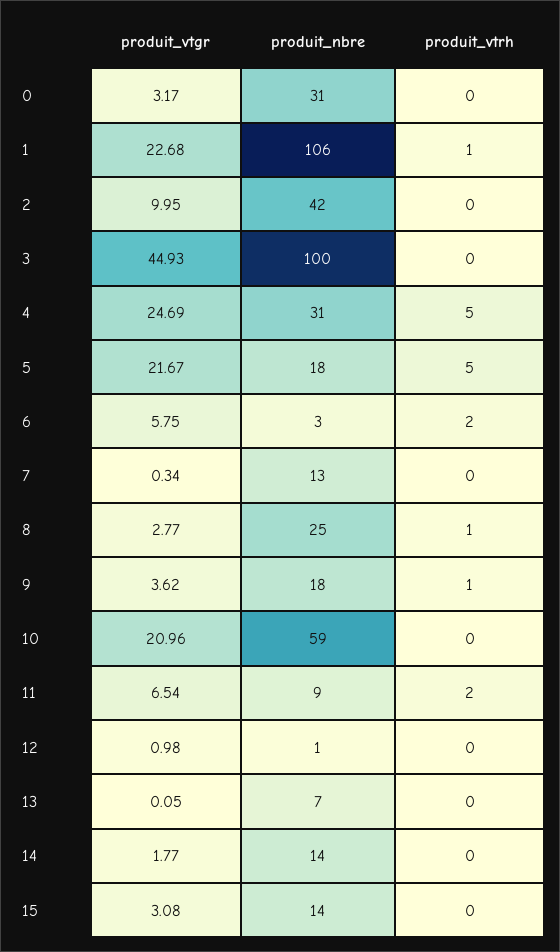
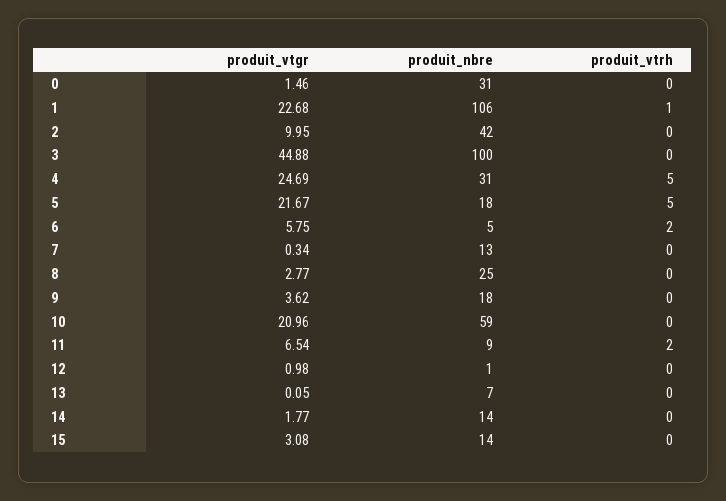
  {
    "produit_vtgr": {
-     "0": 3.17,
+     "0": 1.46,
      "1": 22.68,
      "2": 9.95,
-     "3": 44.93,
+     "3": 44.88,
      "4": 24.69,
      "5": 21.67,
      "6": 5.75,
      "7": 0.34,
      "8": 2.77,
      "9": 3.62,
      "10": 20.96,
      "11": 6.54,
      "12": 0.98,
      "13": 0.05,
      "14": 1.77,
      "15": 3.08
    },
    "produit_nbre": {
      "0": 31,
      "1": 106,
      "2": 42,
      "3": 100,
      "4": 31,
      "5": 18,
-     "6": 3,
+     "6": 5,
      "7": 13,
      "8": 25,
      "9": 18,
      "10": 59,
      "11": 9,
      "12": 1,
      "13": 7,
      "14": 14,
      "15": 14
    },
    "produit_vtrh": {
      "0": 0,
      "1": 1,
      "2": 0,
      "3": 0,
      "4": 5,
      "5": 5,
      "6": 2,
      "7": 0,
-     "8": 1,
+     "8": 0,
-     "9": 1,
+     "9": 0,
      "10": 0,
      "11": 2,
      "12": 0,
      "13": 0,
      "14": 0,
      "15": 0
    }
  }

